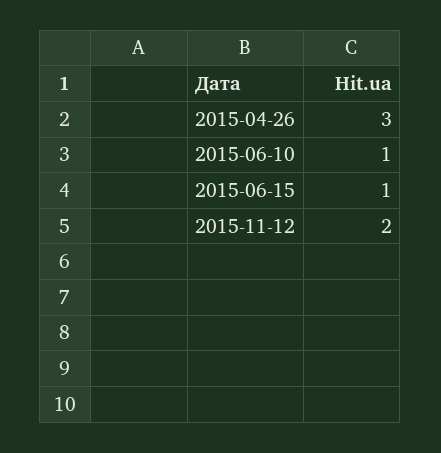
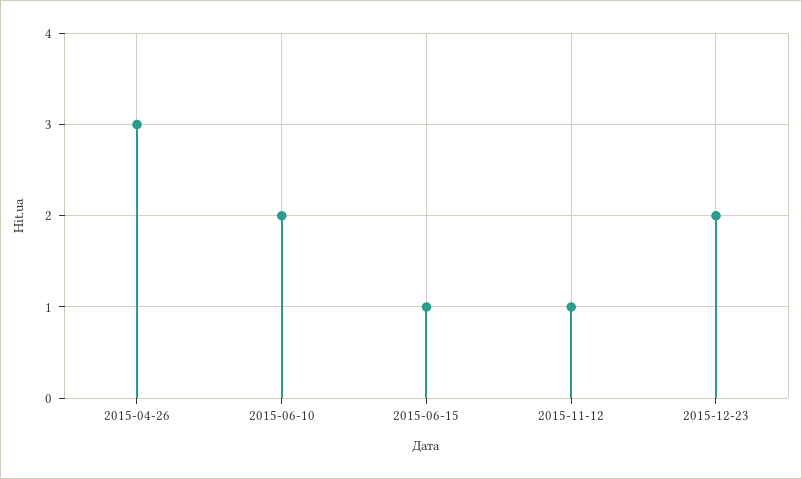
  {
    "2015-04-26": 3,
-   "2015-06-10": 1,
+   "2015-06-10": 2,
    "2015-06-15": 1,
-   "2015-11-12": 2
+   "2015-11-12": 1,
+   "2015-12-23": 2
  }

